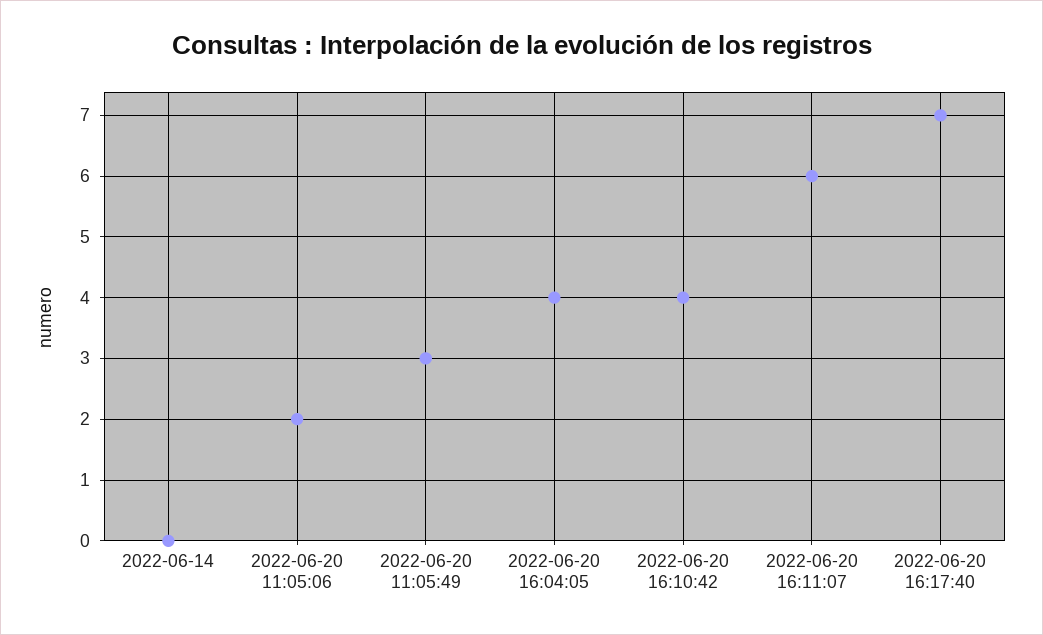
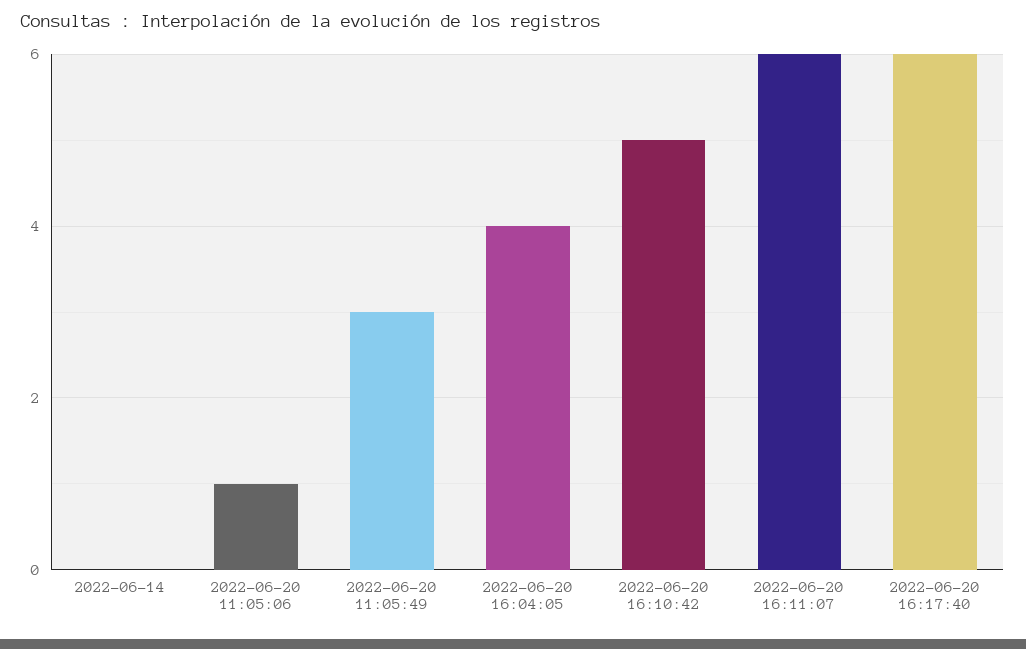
  {
    "2022-06-14": 0,
-   "2022-06-20 11:05:06": 2,
+   "2022-06-20 11:05:06": 1,
    "2022-06-20 11:05:49": 3,
    "2022-06-20 16:04:05": 4,
-   "2022-06-20 16:10:42": 4,
+   "2022-06-20 16:10:42": 5,
    "2022-06-20 16:11:07": 6,
-   "2022-06-20 16:17:40": 7
+   "2022-06-20 16:17:40": 6
  }

